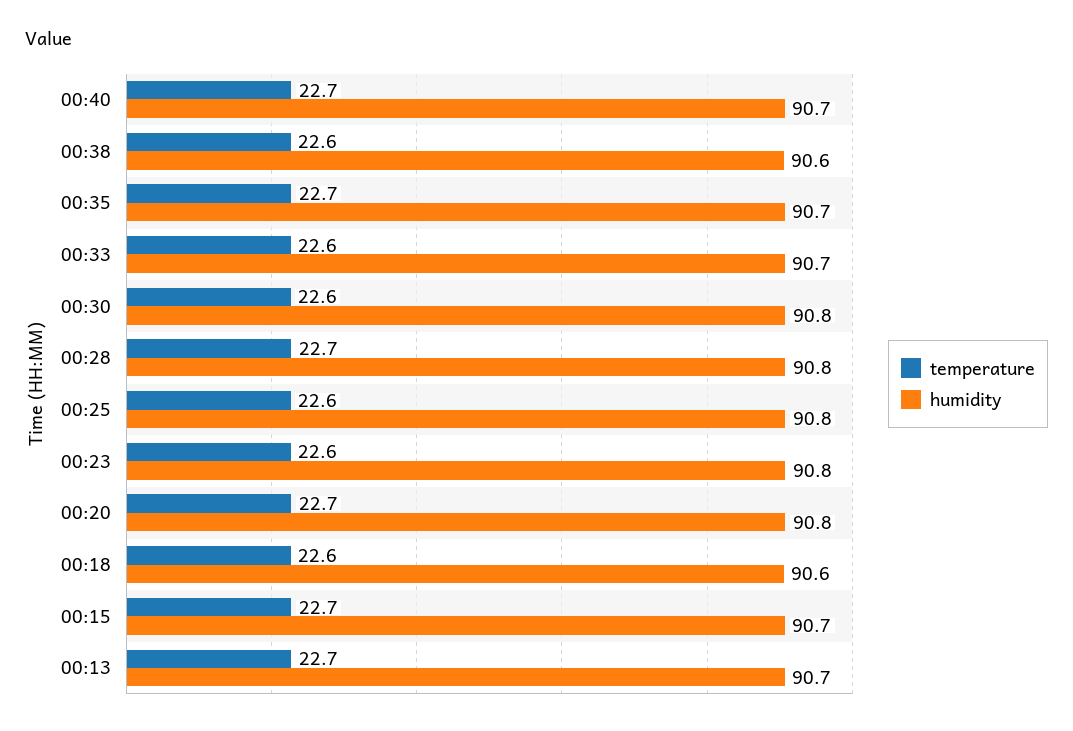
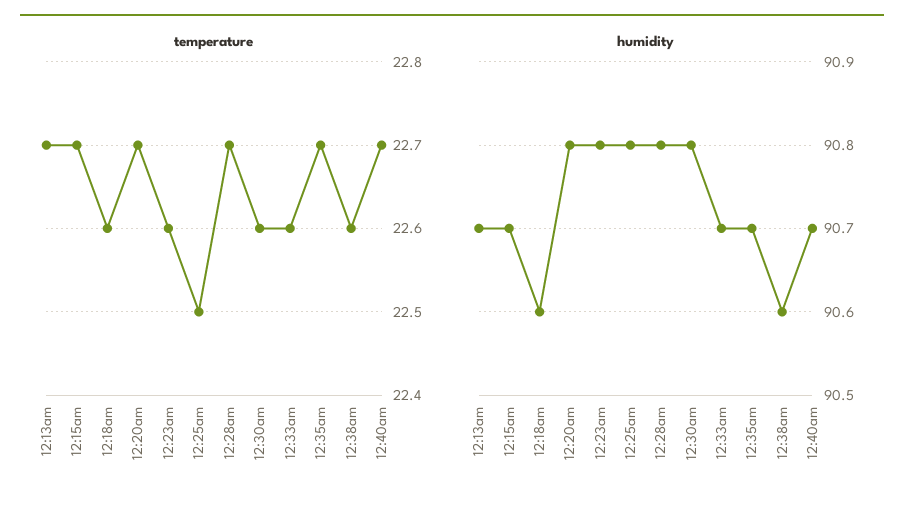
  {
    "temperature": {
      "00:40": 22.7,
      "00:38": 22.6,
      "00:35": 22.7,
      "00:33": 22.6,
      "00:30": 22.6,
      "00:28": 22.7,
-     "00:25": 22.6,
+     "00:25": 22.5,
      "00:23": 22.6,
      "00:20": 22.7,
      "00:18": 22.6,
      "00:15": 22.7,
      "00:13": 22.7
    },
    "humidity": {
      "00:40": 90.7,
      "00:38": 90.6,
      "00:35": 90.7,
      "00:33": 90.7,
      "00:30": 90.8,
      "00:28": 90.8,
      "00:25": 90.8,
      "00:23": 90.8,
      "00:20": 90.8,
      "00:18": 90.6,
      "00:15": 90.7,
      "00:13": 90.7
    }
  }

